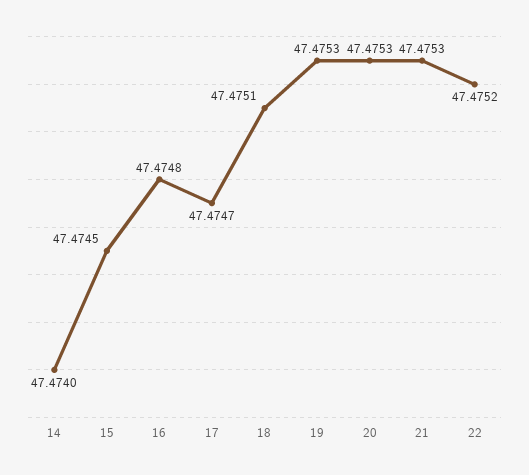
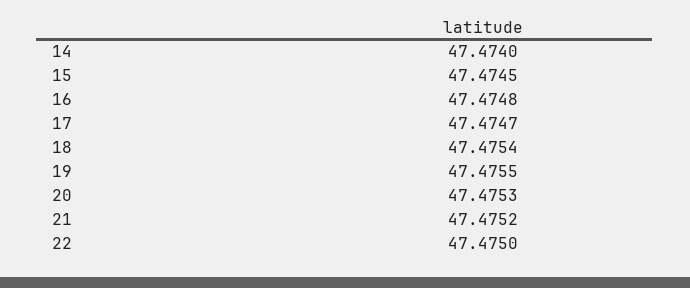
  {
    "14": 47.474,
    "15": 47.4745,
    "16": 47.4748,
    "17": 47.4747,
-   "18": 47.4751,
+   "18": 47.4754,
-   "19": 47.4753,
+   "19": 47.4755,
    "20": 47.4753,
-   "21": 47.4753,
+   "21": 47.4752,
-   "22": 47.4752
+   "22": 47.475
  }

